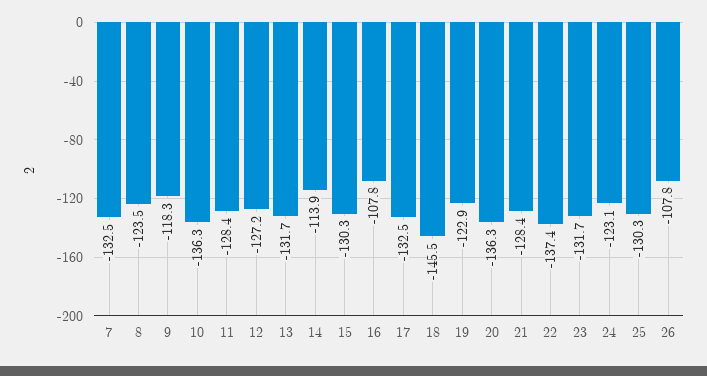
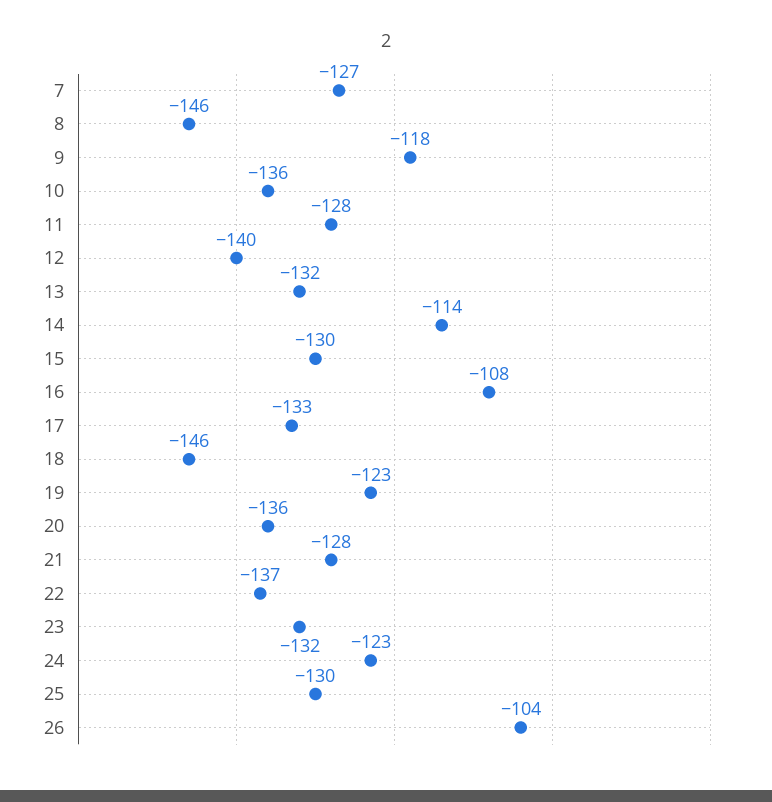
  {
-   "7": -132.5,
+   "7": -127,
-   "8": -123.5,
+   "8": -146,
    "9": -118.3,
    "10": -136.3,
    "11": -128.4,
-   "12": -127.2,
+   "12": -140,
    "13": -131.7,
    "14": -113.9,
    "15": -130.3,
    "16": -107.8,
    "17": -132.5,
    "18": -145.5,
    "19": -122.9,
    "20": -136.3,
    "21": -128.4,
    "22": -137.4,
    "23": -131.7,
    "24": -123.1,
    "25": -130.3,
-   "26": -107.8
+   "26": -104
  }

